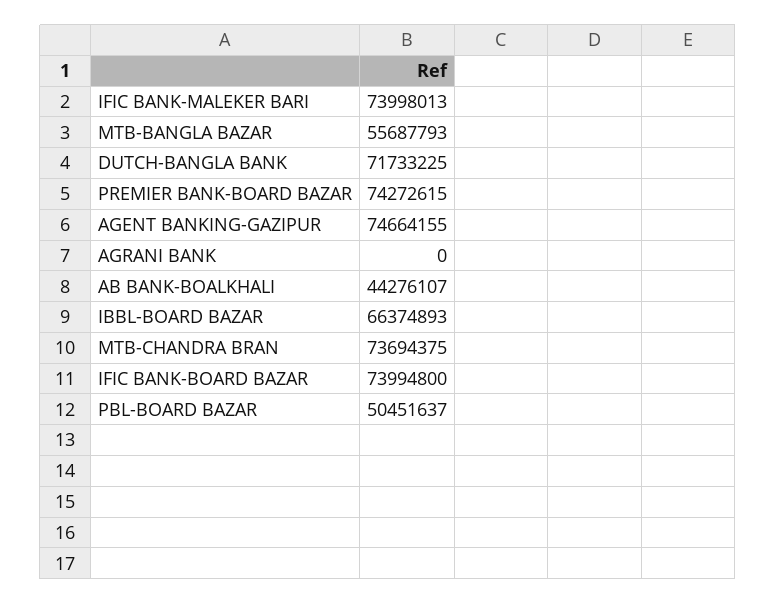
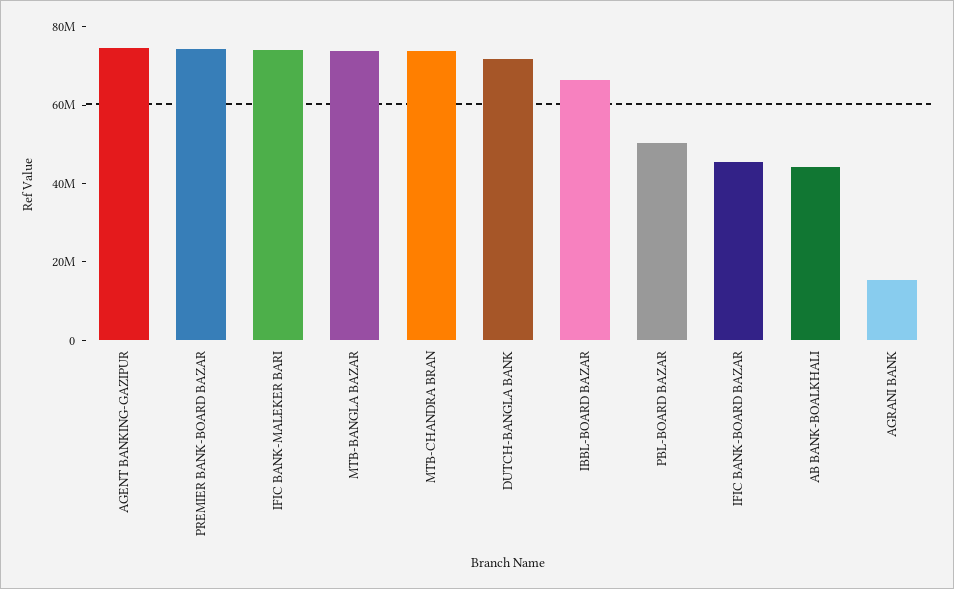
  {
    "IFIC BANK-MALEKER BARI": 73998013,
-   "MTB-BANGLA BAZAR": 55687793,
+   "MTB-BANGLA BAZAR": 75000000,
    "DUTCH-BANGLA BANK": 71733225,
    "PREMIER BANK-BOARD BAZAR": 74272615,
    "AGENT BANKING-GAZIPUR": 74664155,
-   "AGRANI BANK": 0,
+   "AGRANI BANK": 15000000,
    "AB BANK-BOALKHALI": 44276107,
    "IBBL-BOARD BAZAR": 66374893,
    "MTB-CHANDRA BRAN": 73694375,
-   "IFIC BANK-BOARD BAZAR": 73994800,
+   "IFIC BANK-BOARD BAZAR": 45000000,
    "PBL-BOARD BAZAR": 50451637
  }

